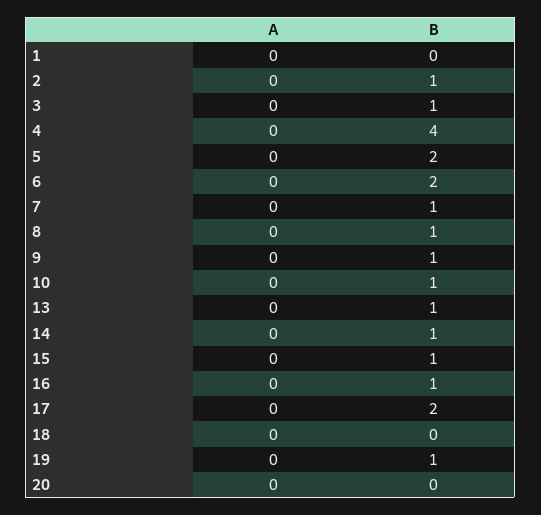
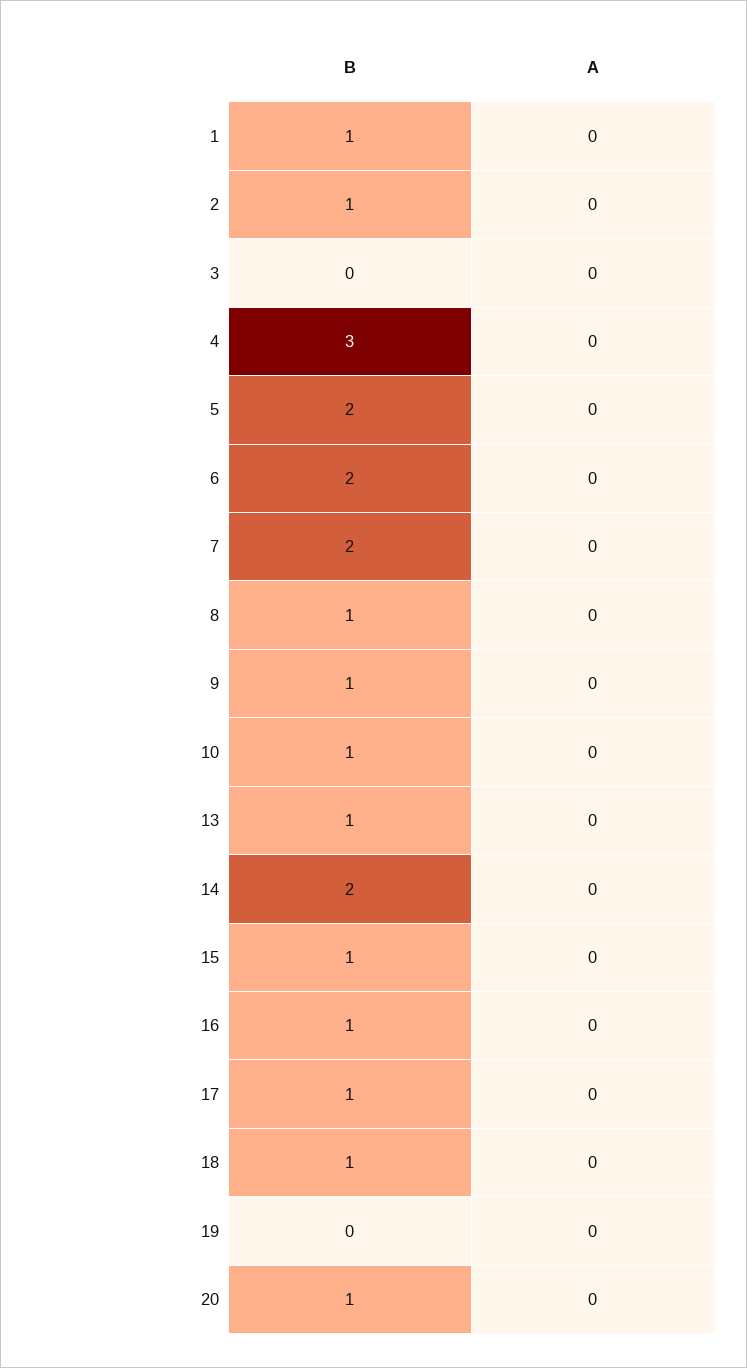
  {
    "A": {
      "1": 0,
      "2": 0,
      "3": 0,
      "4": 0,
      "5": 0,
      "6": 0,
      "7": 0,
      "8": 0,
      "9": 0,
      "10": 0,
      "13": 0,
      "14": 0,
      "15": 0,
      "16": 0,
      "17": 0,
      "18": 0,
      "19": 0,
      "20": 0
    },
    "B": {
-     "1": 0,
+     "1": 1,
      "2": 1,
-     "3": 1,
+     "3": 0,
-     "4": 4,
+     "4": 3,
      "5": 2,
      "6": 2,
-     "7": 1,
+     "7": 2,
      "8": 1,
      "9": 1,
      "10": 1,
      "13": 1,
-     "14": 1,
+     "14": 2,
      "15": 1,
      "16": 1,
-     "17": 2,
+     "17": 1,
-     "18": 0,
+     "18": 1,
-     "19": 1,
+     "19": 0,
-     "20": 0
+     "20": 1
    }
  }

